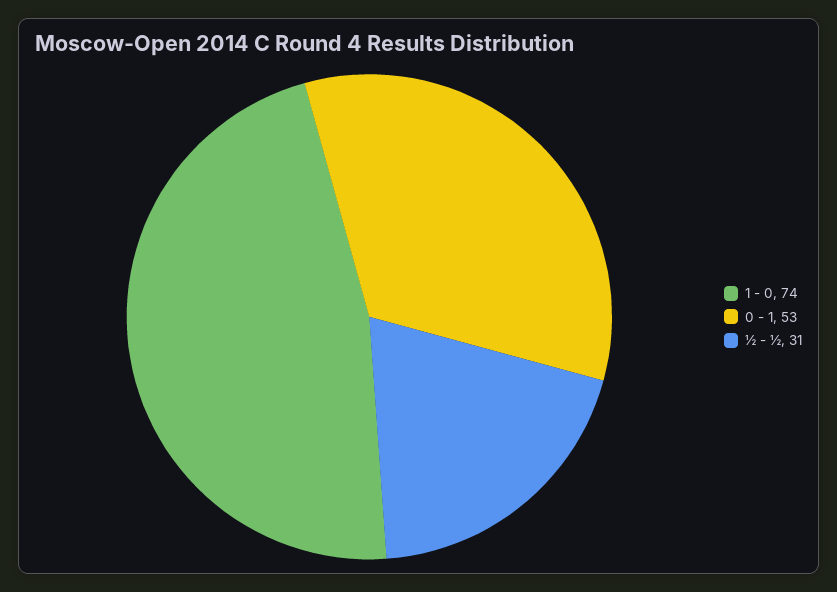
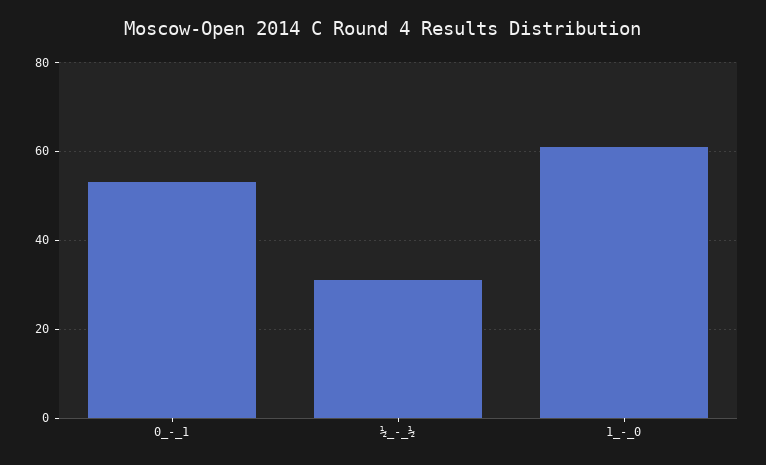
  {
-   "1 - 0": 74,
+   "1 - 0": 60,
    "0 - 1": 53,
    "½ - ½": 31
  }

